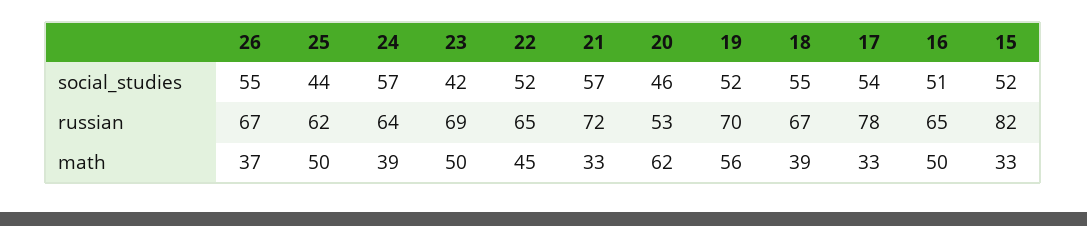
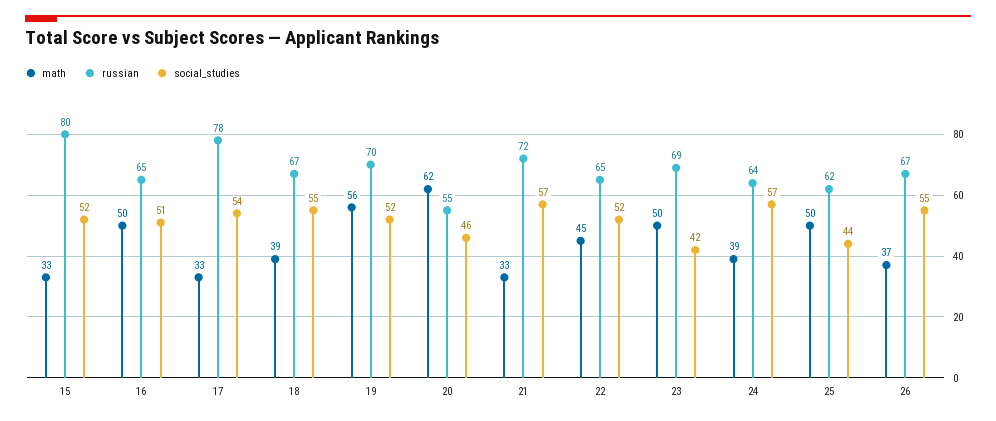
  {
    "social_studies": {
      "26": 55,
      "25": 44,
      "24": 57,
      "23": 42,
      "22": 52,
      "21": 57,
      "20": 46,
      "19": 52,
      "18": 55,
      "17": 54,
      "16": 51,
      "15": 52
    },
    "russian": {
      "26": 67,
      "25": 62,
      "24": 64,
      "23": 69,
      "22": 65,
      "21": 72,
-     "20": 53,
+     "20": 55,
      "19": 70,
      "18": 67,
      "17": 78,
      "16": 65,
-     "15": 82
+     "15": 80
    },
    "math": {
      "26": 37,
      "25": 50,
      "24": 39,
      "23": 50,
      "22": 45,
      "21": 33,
      "20": 62,
      "19": 56,
      "18": 39,
      "17": 33,
      "16": 50,
      "15": 33
    }
  }

